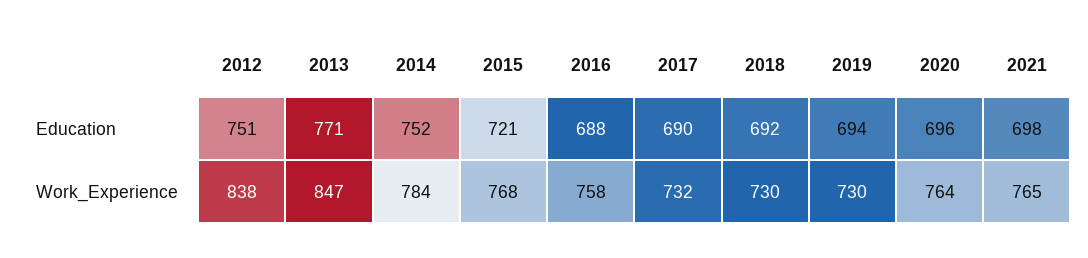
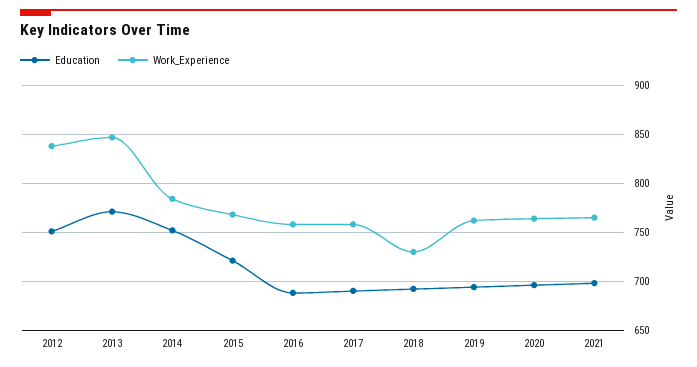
  {
    "Education": {
      "2012": 751,
      "2013": 771,
      "2014": 752,
      "2015": 721,
      "2016": 688,
      "2017": 690,
      "2018": 692,
      "2019": 694,
      "2020": 696,
      "2021": 698
    },
    "Work_Experience": {
      "2012": 838,
      "2013": 847,
      "2014": 784,
      "2015": 768,
      "2016": 758,
-     "2017": 732,
+     "2017": 760,
      "2018": 730,
-     "2019": 730,
+     "2019": 760,
      "2020": 764,
      "2021": 765
    }
  }

